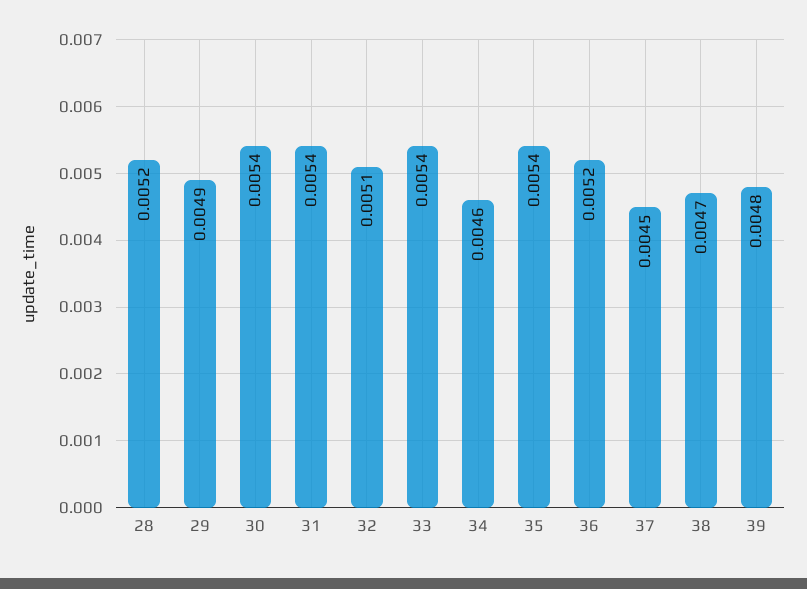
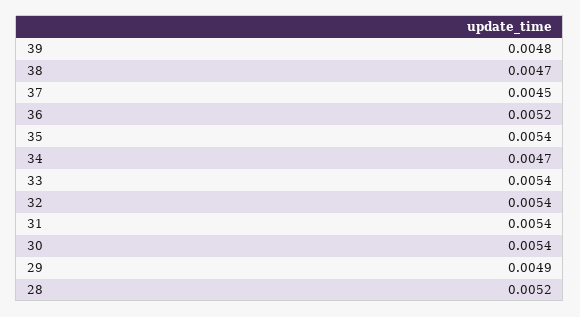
  {
    "28": 0.0052,
    "29": 0.0049,
    "30": 0.0054,
    "31": 0.0054,
-   "32": 0.0051,
+   "32": 0.0054,
    "33": 0.0054,
-   "34": 0.0046,
+   "34": 0.0047,
    "35": 0.0054,
    "36": 0.0052,
    "37": 0.0045,
    "38": 0.0047,
    "39": 0.0048
  }

